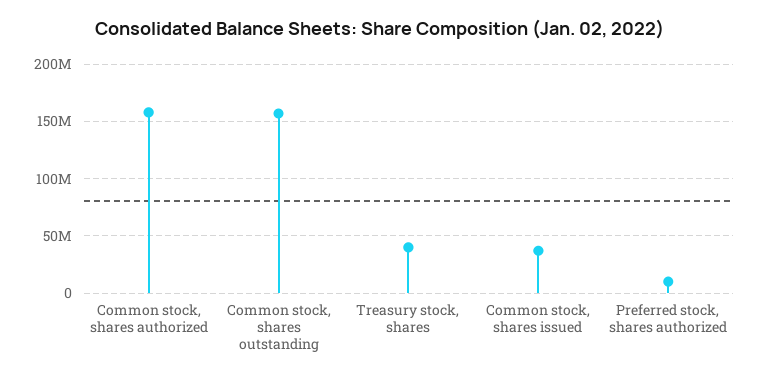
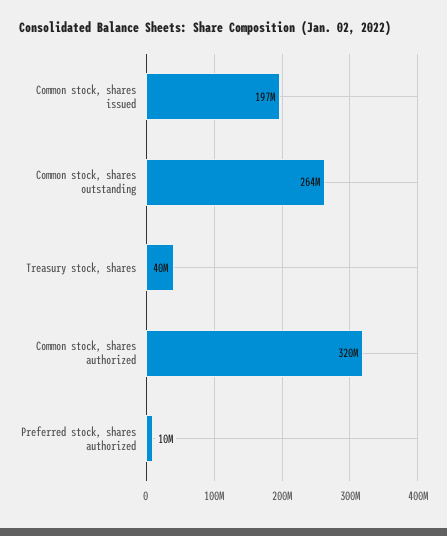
  {
-   "Common stock, shares authorized": 160000000,
+   "Common stock, shares authorized": 320000000,
-   "Common stock, shares outstanding": 160000000,
+   "Common stock, shares outstanding": 264000000,
    "Treasury stock, shares": 40000000,
-   "Common stock, shares issued": 40000000,
+   "Common stock, shares issued": 197000000,
    "Preferred stock, shares authorized": 10000000
  }

